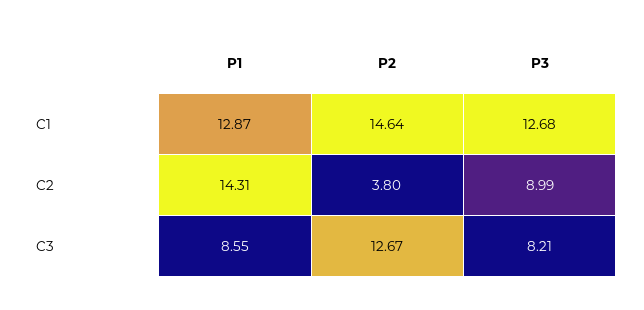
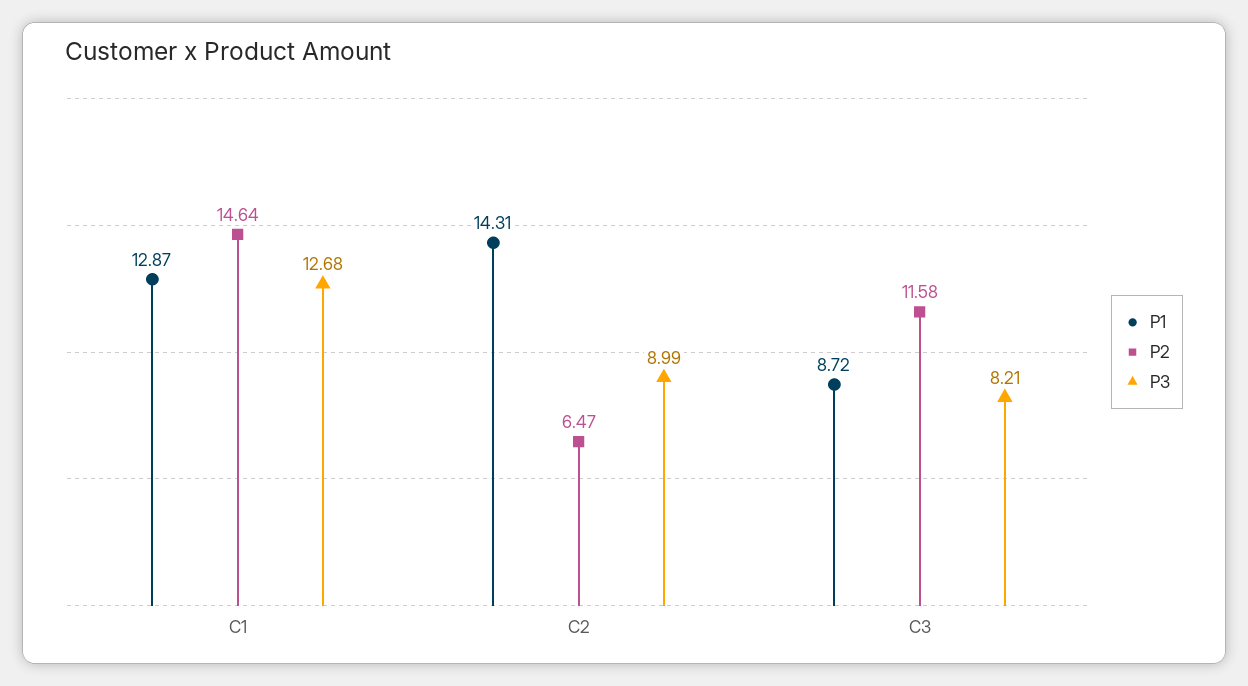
  {
    "P1": {
      "C1": 12.87,
      "C2": 14.31,
-     "C3": 8.55
+     "C3": 8.72
    },
    "P2": {
      "C1": 14.64,
-     "C2": 3.8,
+     "C2": 6.47,
-     "C3": 12.67
+     "C3": 11.58
    },
    "P3": {
      "C1": 12.68,
      "C2": 8.99,
      "C3": 8.21
    }
  }

